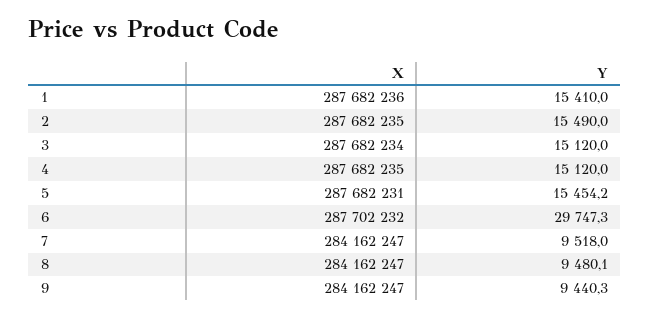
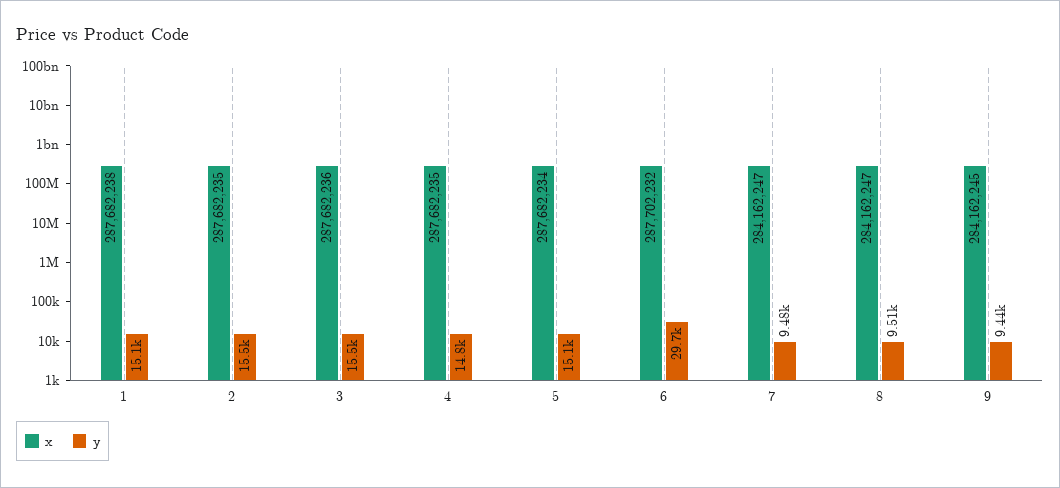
  {
    "X": {
-     "1": 287682236,
+     "1": 287682238,
      "2": 287682235,
-     "3": 287682234,
+     "3": 287682236,
      "4": 287682235,
-     "5": 287682231,
+     "5": 287682234,
      "6": 287702232,
      "7": 284162247,
      "8": 284162247,
-     "9": 284162247
+     "9": 284162245
    },
    "Y": {
-     "1": 15410,
+     "1": 15100,
      "2": 15490,
-     "3": 15120,
+     "3": 15500,
-     "4": 15120,
+     "4": 14800,
-     "5": 15454.2,
+     "5": 15100,
      "6": 29747.3,
-     "7": 9518,
+     "7": 9480,
-     "8": 9480.1,
+     "8": 9510,
      "9": 9440.3
    }
  }

